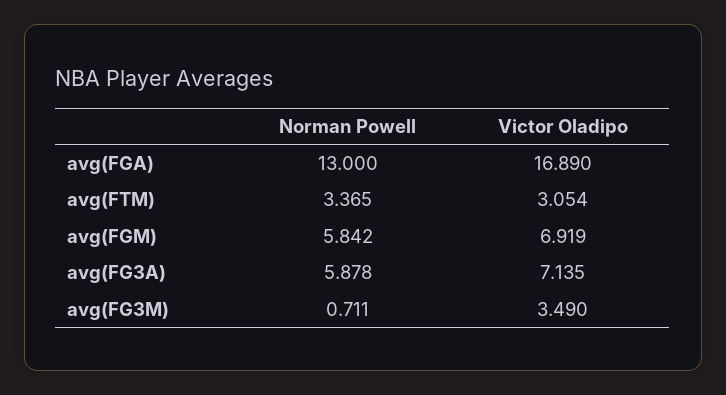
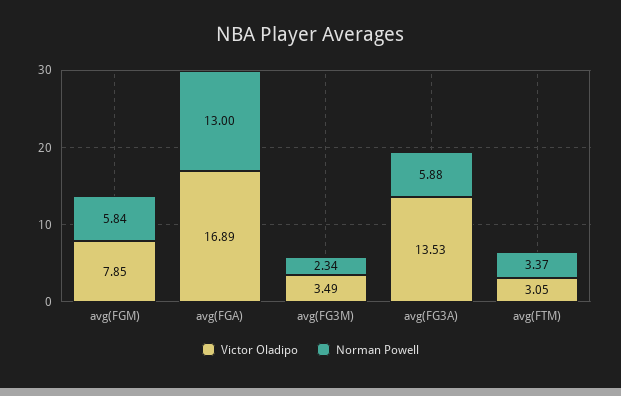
  {
    "Norman Powell": {
      "avg(FGA)": 13,
      "avg(FTM)": 3.365,
      "avg(FGM)": 5.842,
      "avg(FG3A)": 5.878,
-     "avg(FG3M)": 0.711
+     "avg(FG3M)": 2.34
    },
    "Victor Oladipo": {
      "avg(FGA)": 16.89,
      "avg(FTM)": 3.054,
-     "avg(FGM)": 6.919,
+     "avg(FGM)": 7.85,
-     "avg(FG3A)": 7.135,
+     "avg(FG3A)": 13.53,
      "avg(FG3M)": 3.49
    }
  }

